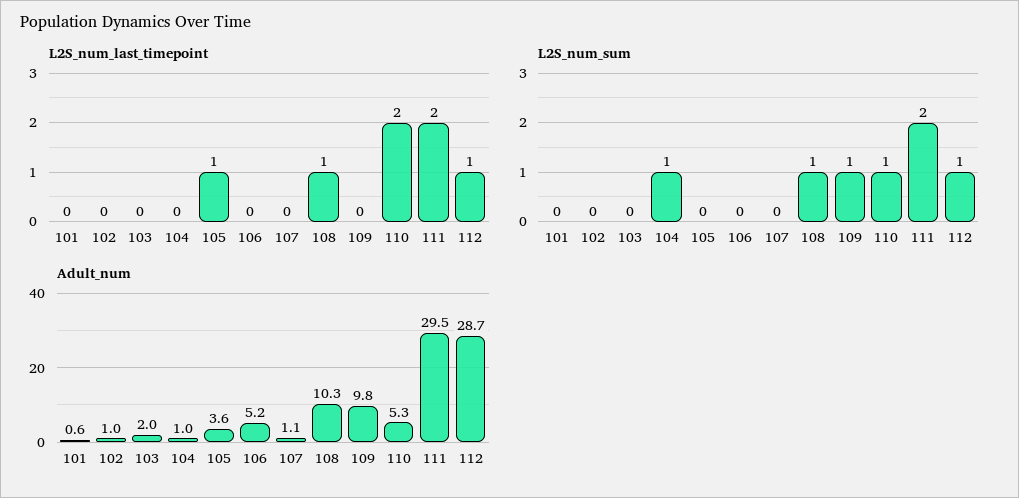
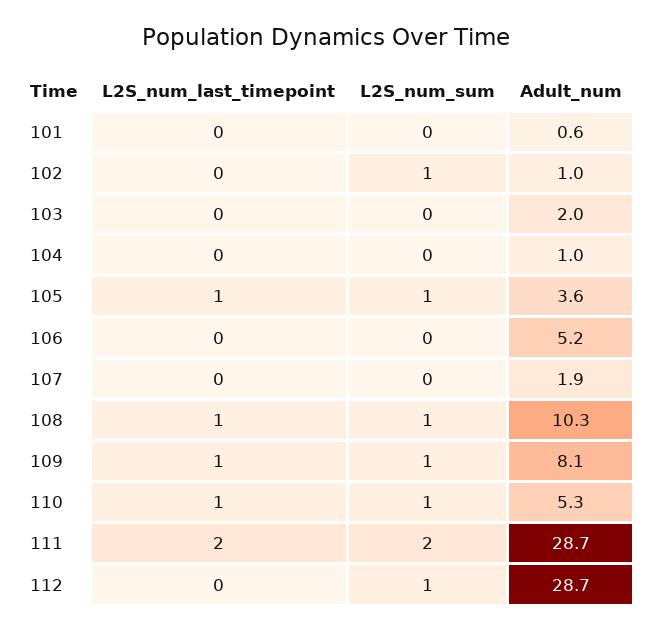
  {
    "L2S_num_last_timepoint": {
      "101": 0,
      "102": 0,
      "103": 0,
      "104": 0,
      "105": 1,
      "106": 0,
      "107": 0,
      "108": 1,
-     "109": 0,
+     "109": 1,
-     "110": 2,
+     "110": 1,
      "111": 2,
-     "112": 1
+     "112": 0
    },
    "L2S_num_sum": {
      "101": 0,
-     "102": 0,
+     "102": 1,
      "103": 0,
-     "104": 1,
+     "104": 0,
-     "105": 0,
+     "105": 1,
      "106": 0,
      "107": 0,
      "108": 1,
      "109": 1,
      "110": 1,
      "111": 2,
      "112": 1
    },
    "Adult_num": {
      "101": 0.6,
      "102": 1,
      "103": 2,
      "104": 1,
      "105": 3.6,
      "106": 5.2,
-     "107": 1.1,
+     "107": 1.9,
      "108": 10.3,
-     "109": 9.8,
+     "109": 8.1,
      "110": 5.3,
-     "111": 29.5,
+     "111": 28.7,
      "112": 28.7
    }
  }

